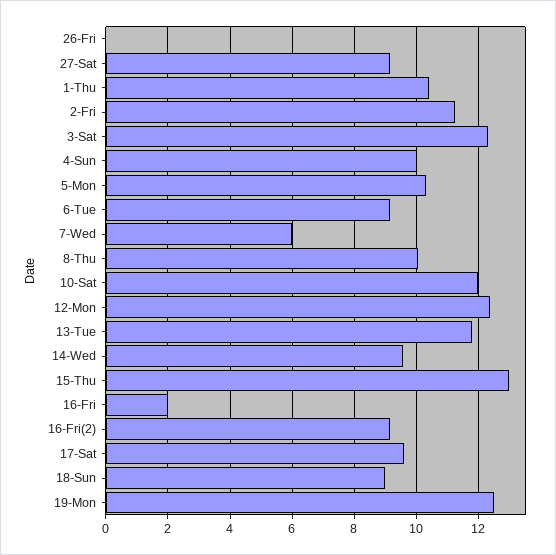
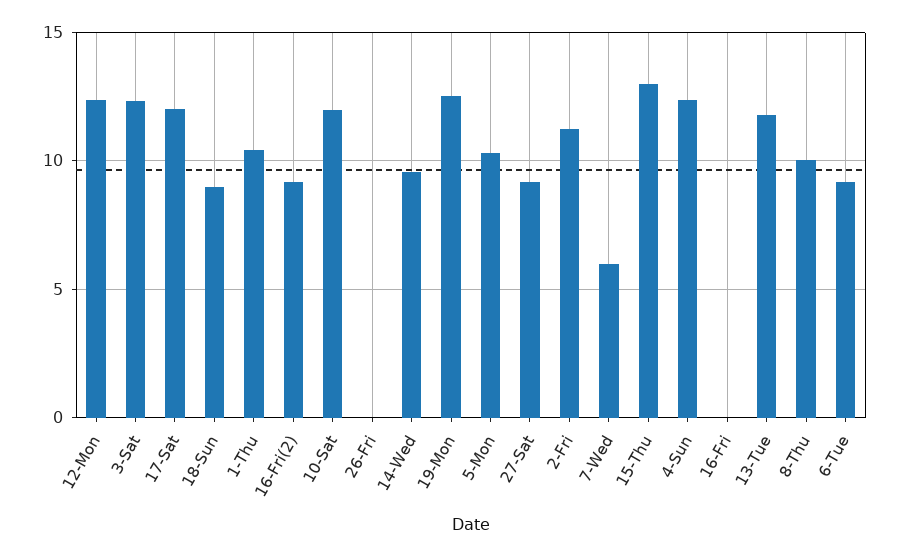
  {
    "26-Fri": 0,
    "27-Sat": 9.2,
    "1-Thu": 10.4,
    "2-Fri": 11.2,
    "3-Sat": 12.4,
-   "4-Sun": 10,
+   "4-Sun": 12.5,
    "5-Mon": 10.4,
    "6-Tue": 9.2,
    "7-Wed": 6,
    "8-Thu": 10,
    "10-Sat": 12,
    "12-Mon": 12.4,
    "13-Tue": 11.8,
    "14-Wed": 9.6,
    "15-Thu": 13,
-   "16-Fri": 2,
+   "16-Fri": 0,
    "16-Fri(2)": 9.2,
-   "17-Sat": 9.6,
+   "17-Sat": 12,
    "18-Sun": 9,
    "19-Mon": 12.6
  }

